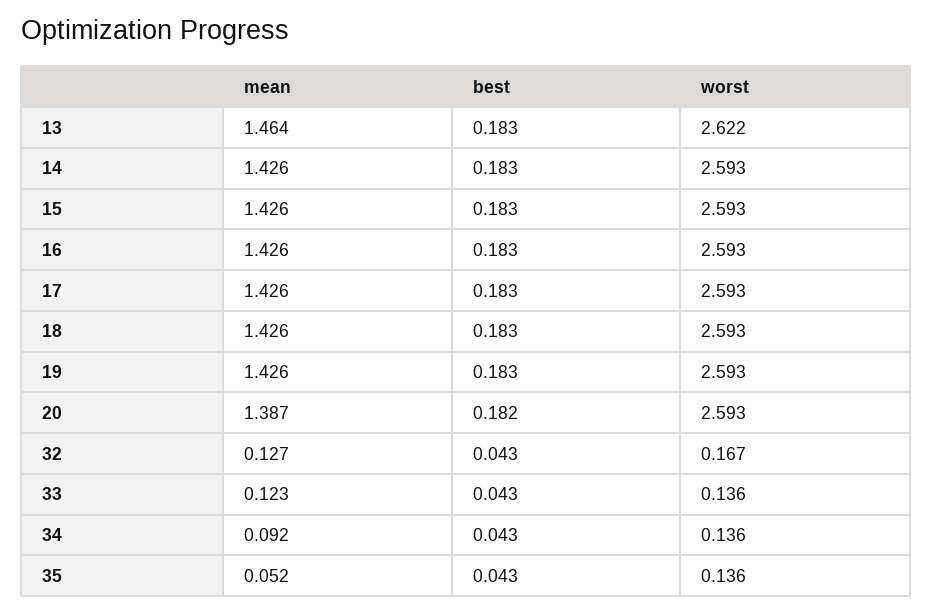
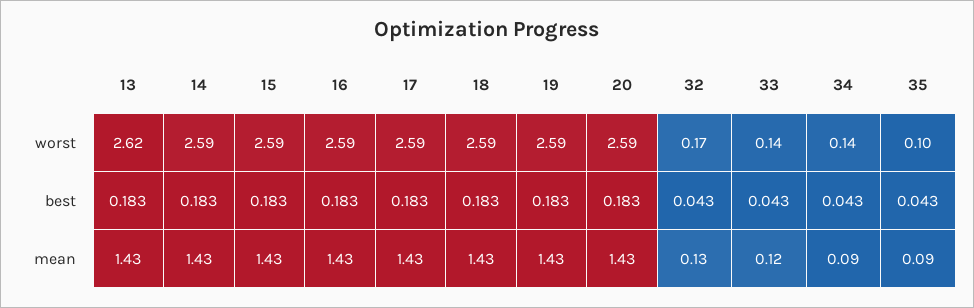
  {
    "mean": {
-     "13": 1.464,
+     "13": 1.43,
      "14": 1.426,
      "15": 1.426,
      "16": 1.426,
      "17": 1.426,
      "18": 1.426,
      "19": 1.426,
-     "20": 1.387,
+     "20": 1.43,
      "32": 0.127,
      "33": 0.123,
      "34": 0.092,
-     "35": 0.052
+     "35": 0.09
    },
    "best": {
      "13": 0.183,
      "14": 0.183,
      "15": 0.183,
      "16": 0.183,
      "17": 0.183,
      "18": 0.183,
      "19": 0.183,
-     "20": 0.182,
+     "20": 0.183,
      "32": 0.043,
      "33": 0.043,
      "34": 0.043,
      "35": 0.043
    },
    "worst": {
      "13": 2.622,
      "14": 2.593,
      "15": 2.593,
      "16": 2.593,
      "17": 2.593,
      "18": 2.593,
      "19": 2.593,
      "20": 2.593,
      "32": 0.167,
      "33": 0.136,
      "34": 0.136,
-     "35": 0.136
+     "35": 0.1
    }
  }

